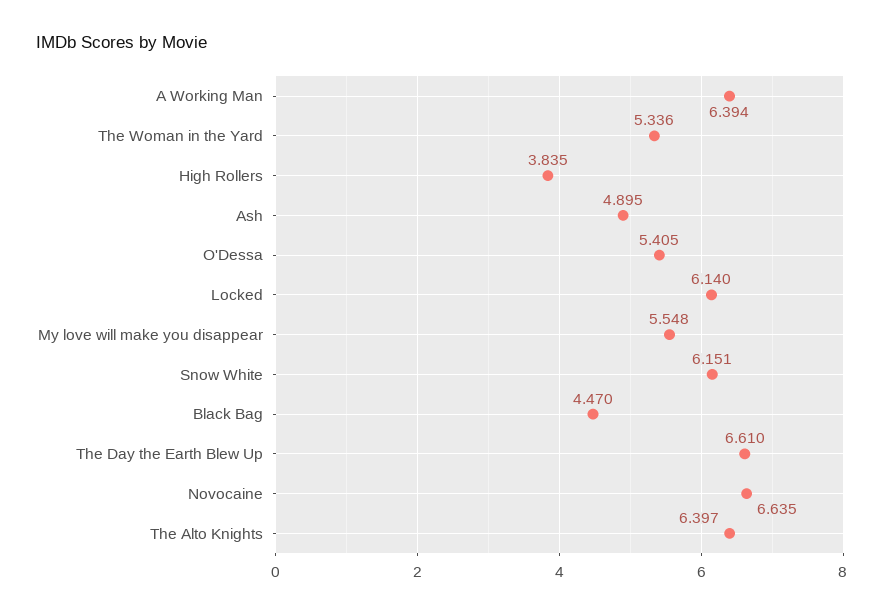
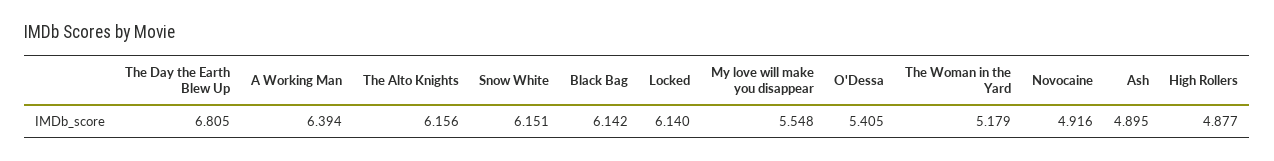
  {
    "A Working Man": 6.394,
-   "The Woman in the Yard": 5.336,
+   "The Woman in the Yard": 5.179,
-   "High Rollers": 3.835,
+   "High Rollers": 4.877,
    "Ash": 4.895,
    "O'Dessa": 5.405,
    "Locked": 6.14,
    "My love will make you disappear": 5.548,
    "Snow White": 6.151,
-   "Black Bag": 4.47,
+   "Black Bag": 6.142,
-   "The Day the Earth Blew Up": 6.61,
+   "The Day the Earth Blew Up": 6.805,
-   "Novocaine": 6.635,
+   "Novocaine": 4.916,
-   "The Alto Knights": 6.397
+   "The Alto Knights": 6.156
  }

